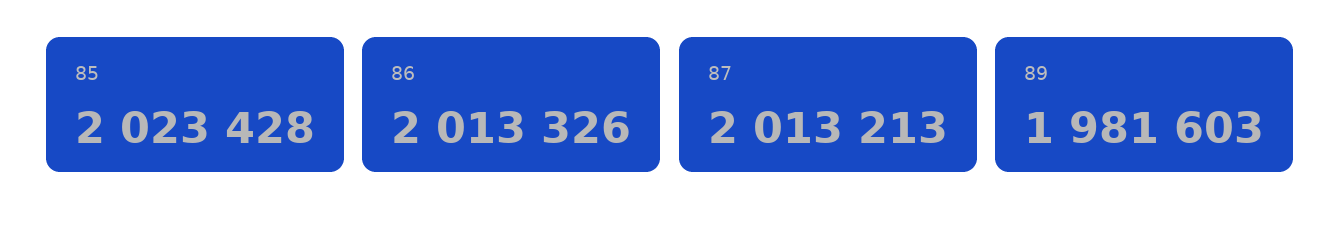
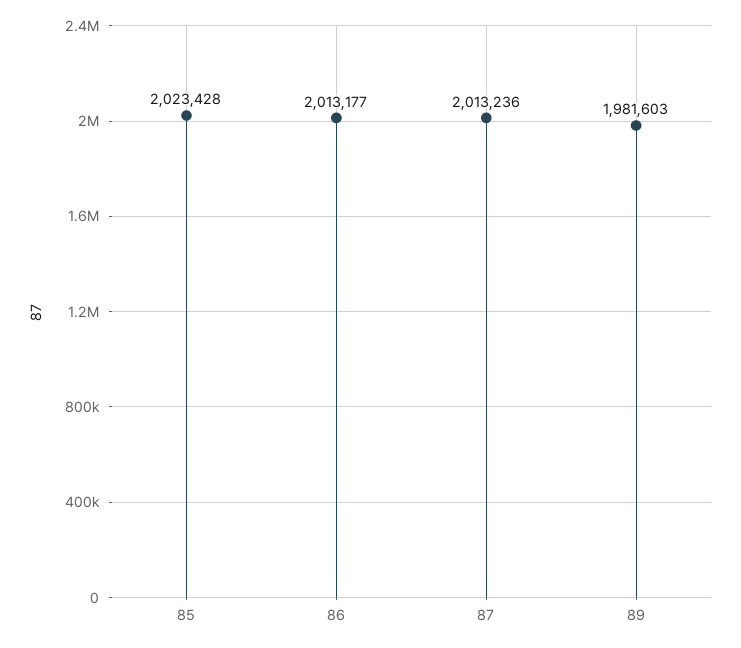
  {
    "85": 2023428,
-   "86": 2013326,
+   "86": 2013177,
-   "87": 2013213,
+   "87": 2013236,
    "89": 1981603
  }

